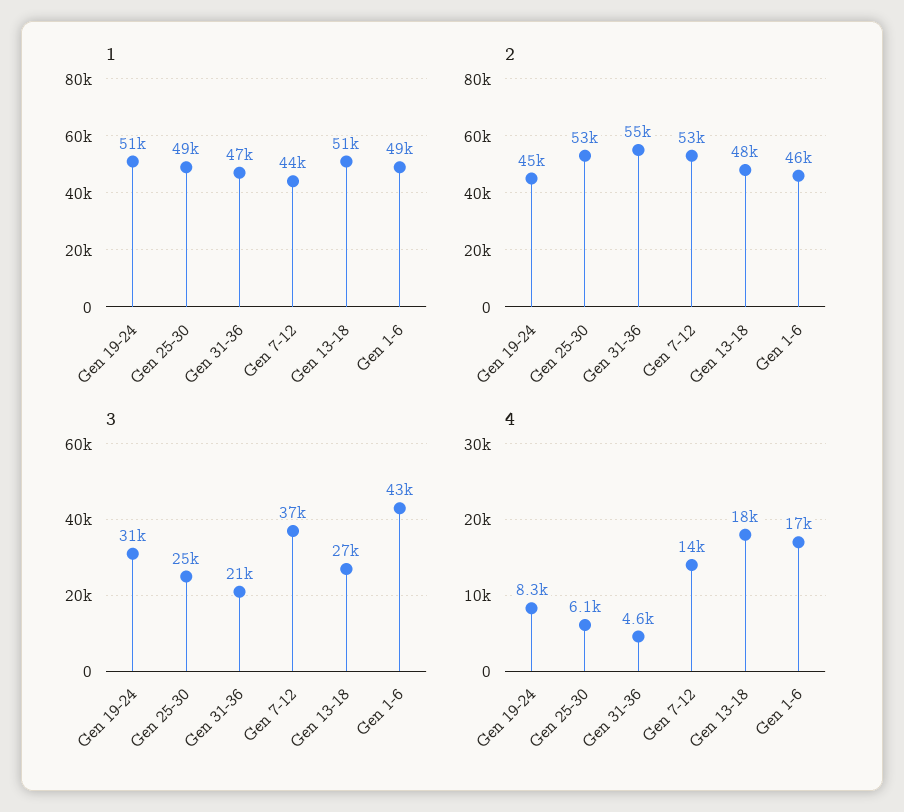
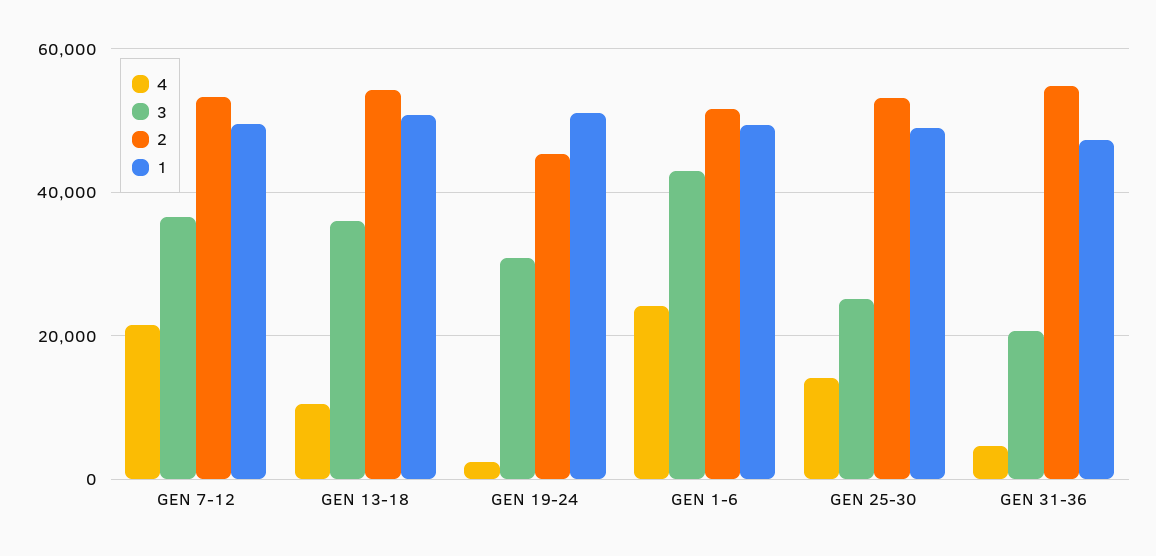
  {
    "1": {
      "Gen 19-24": 51000,
      "Gen 25-30": 49000,
      "Gen 31-36": 47000,
-     "Gen 7-12": 44000,
+     "Gen 7-12": 50000,
      "Gen 13-18": 51000,
      "Gen 1-6": 49000
    },
    "2": {
      "Gen 19-24": 45000,
      "Gen 25-30": 53000,
      "Gen 31-36": 55000,
      "Gen 7-12": 53000,
-     "Gen 13-18": 48000,
+     "Gen 13-18": 54000,
-     "Gen 1-6": 46000
+     "Gen 1-6": 52000
    },
    "3": {
      "Gen 19-24": 31000,
      "Gen 25-30": 25000,
      "Gen 31-36": 21000,
      "Gen 7-12": 37000,
-     "Gen 13-18": 27000,
+     "Gen 13-18": 36000,
      "Gen 1-6": 43000
    },
    "4": {
-     "Gen 19-24": 8300,
+     "Gen 19-24": 2000,
-     "Gen 25-30": 6100,
+     "Gen 25-30": 14000,
      "Gen 31-36": 4600,
-     "Gen 7-12": 14000,
+     "Gen 7-12": 22000,
-     "Gen 13-18": 18000,
+     "Gen 13-18": 10000,
-     "Gen 1-6": 17000
+     "Gen 1-6": 24000
    }
  }

